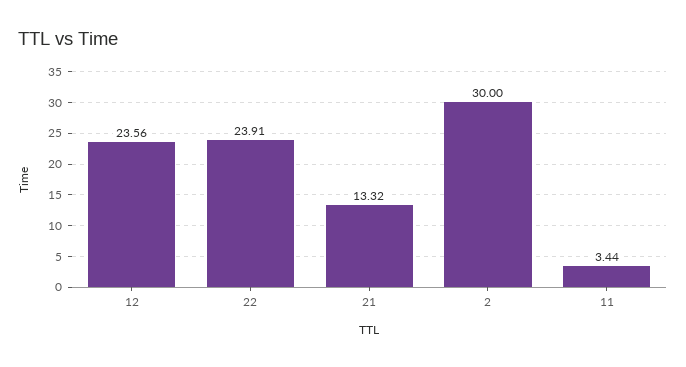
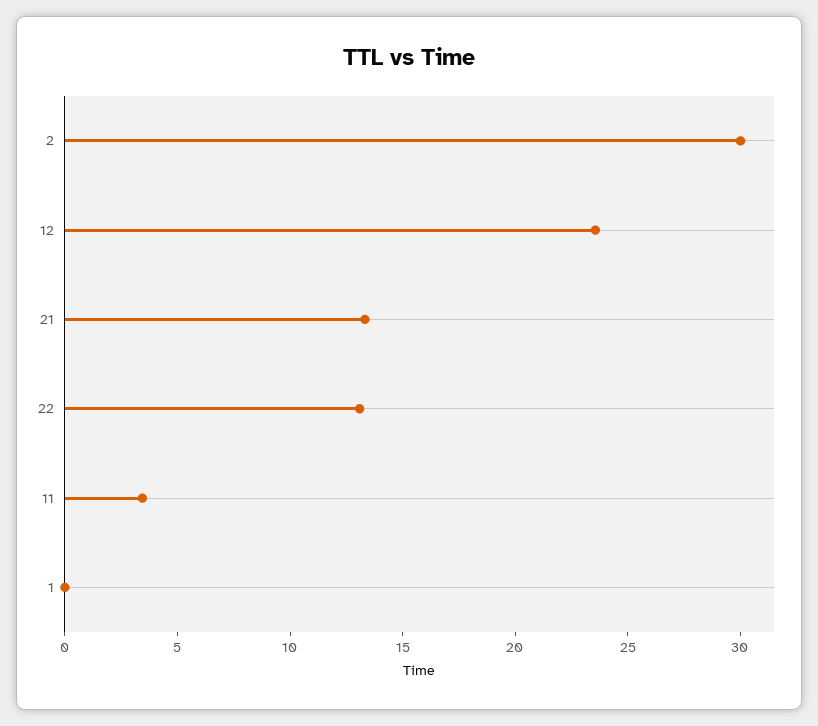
  {
    "12": 23.56,
-   "22": 23.91,
+   "22": 13,
    "21": 13.32,
    "2": 30,
-   "11": 3.44
+   "11": 3.44,
+   "1": 0
  }

